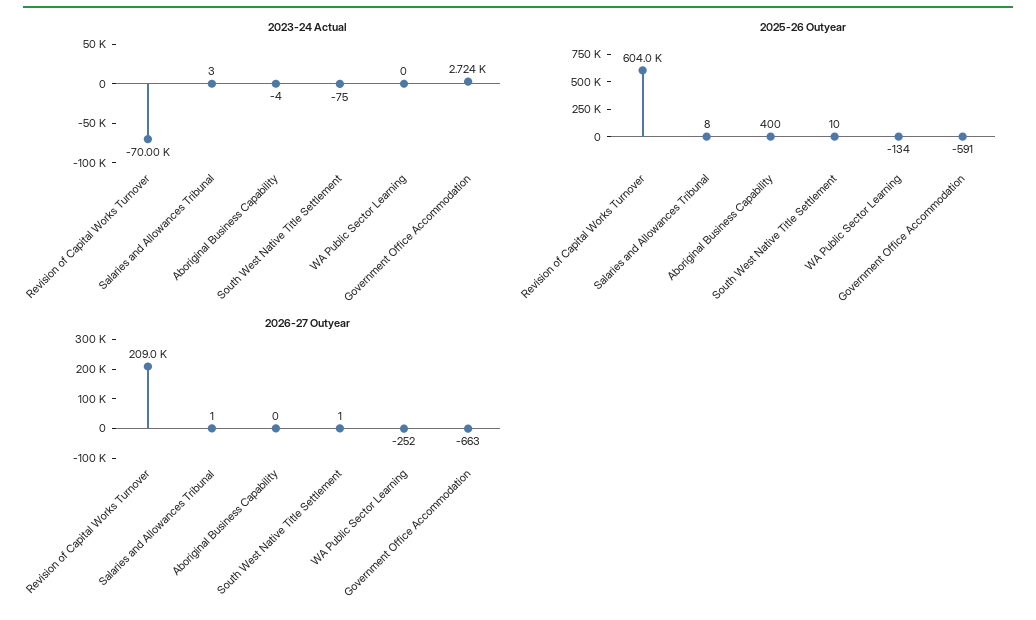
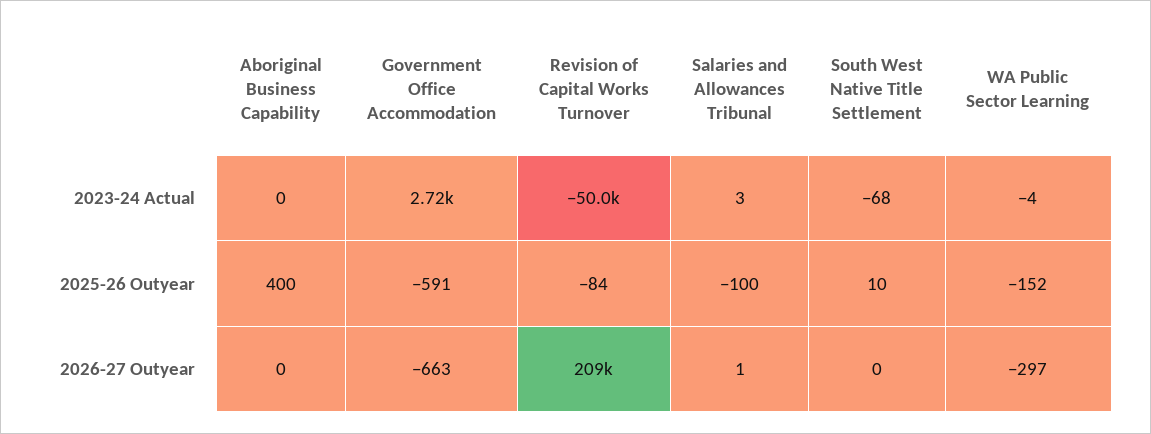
  {
    "2023-24 Actual": {
-     "Revision of Capital Works Turnover": -70000,
+     "Revision of Capital Works Turnover": -50000,
      "Salaries and Allowances Tribunal": 3,
-     "Aboriginal Business Capability": -4,
+     "Aboriginal Business Capability": 0,
-     "South West Native Title Settlement": -75,
+     "South West Native Title Settlement": -68,
-     "WA Public Sector Learning": 0,
+     "WA Public Sector Learning": -4,
      "Government Office Accommodation": 2724
    },
    "2025-26 Outyear": {
-     "Revision of Capital Works Turnover": 604000,
+     "Revision of Capital Works Turnover": -84,
-     "Salaries and Allowances Tribunal": 8,
+     "Salaries and Allowances Tribunal": -100,
      "Aboriginal Business Capability": 400,
      "South West Native Title Settlement": 10,
-     "WA Public Sector Learning": -134,
+     "WA Public Sector Learning": -152,
      "Government Office Accommodation": -591
    },
    "2026-27 Outyear": {
      "Revision of Capital Works Turnover": 209000,
      "Salaries and Allowances Tribunal": 1,
      "Aboriginal Business Capability": 0,
-     "South West Native Title Settlement": 1,
+     "South West Native Title Settlement": 0,
-     "WA Public Sector Learning": -252,
+     "WA Public Sector Learning": -297,
      "Government Office Accommodation": -663
    }
  }

